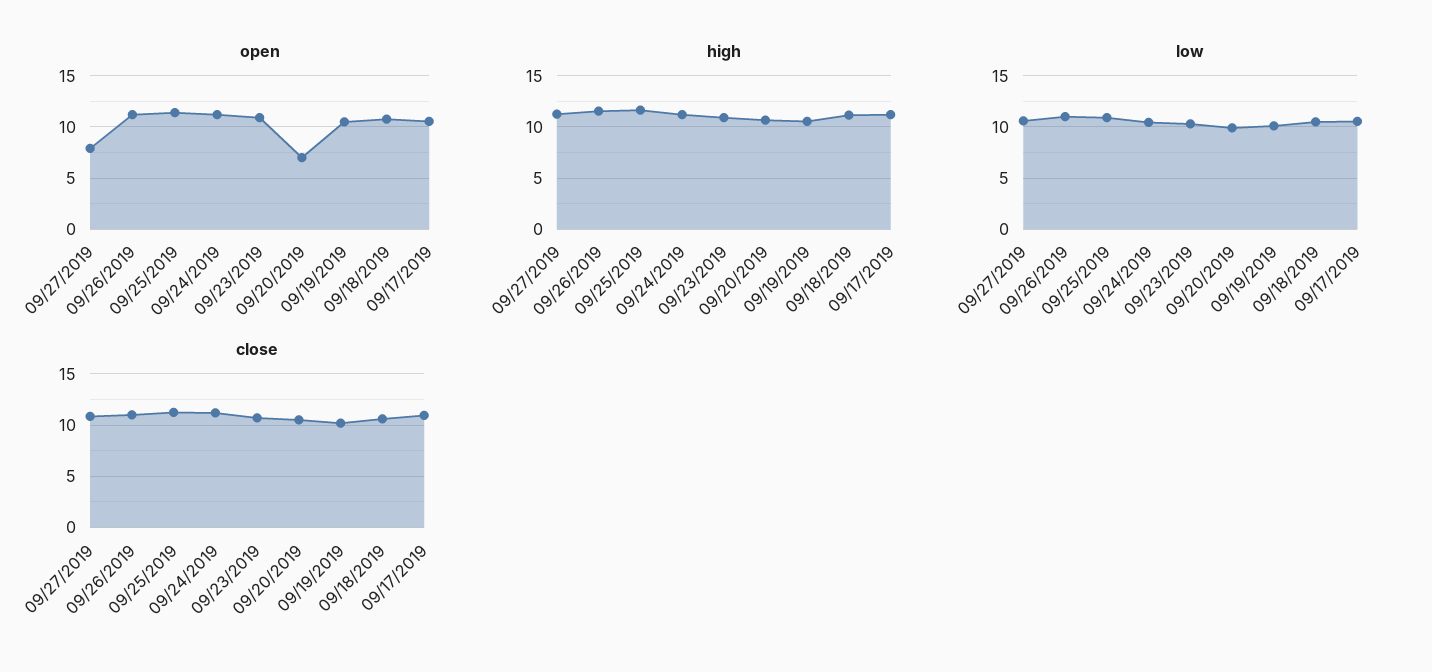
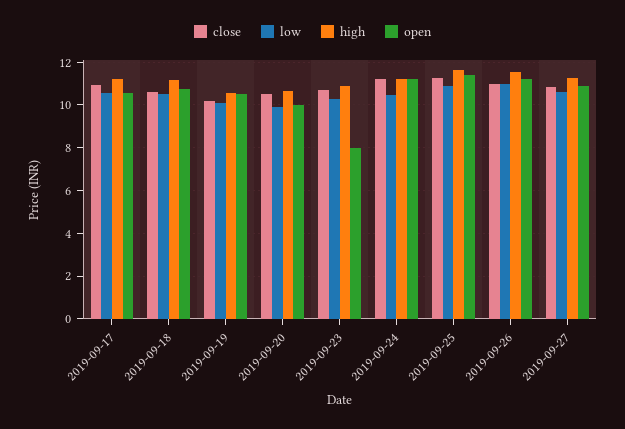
  {
    "open": {
-     "09/27/2019": 8,
+     "09/27/2019": 11,
      "09/26/2019": 11,
      "09/25/2019": 11.5,
      "09/24/2019": 11,
-     "09/23/2019": 11,
+     "09/23/2019": 8,
-     "09/20/2019": 7,
+     "09/20/2019": 10,
      "09/19/2019": 10.5,
      "09/18/2019": 11,
      "09/17/2019": 10.5
    },
    "high": {
      "09/27/2019": 11.5,
      "09/26/2019": 11.5,
      "09/25/2019": 11.5,
      "09/24/2019": 11,
      "09/23/2019": 11,
      "09/20/2019": 10.5,
      "09/19/2019": 10.5,
      "09/18/2019": 11,
      "09/17/2019": 11
    },
    "low": {
      "09/27/2019": 10.5,
      "09/26/2019": 11,
      "09/25/2019": 11,
      "09/24/2019": 10.5,
      "09/23/2019": 10.5,
      "09/20/2019": 10,
      "09/19/2019": 10,
      "09/18/2019": 10.5,
      "09/17/2019": 10.5
    },
    "close": {
      "09/27/2019": 11,
      "09/26/2019": 11,
      "09/25/2019": 11.5,
      "09/24/2019": 11,
      "09/23/2019": 10.5,
      "09/20/2019": 10.5,
      "09/19/2019": 10,
      "09/18/2019": 10.5,
      "09/17/2019": 11
    }
  }

